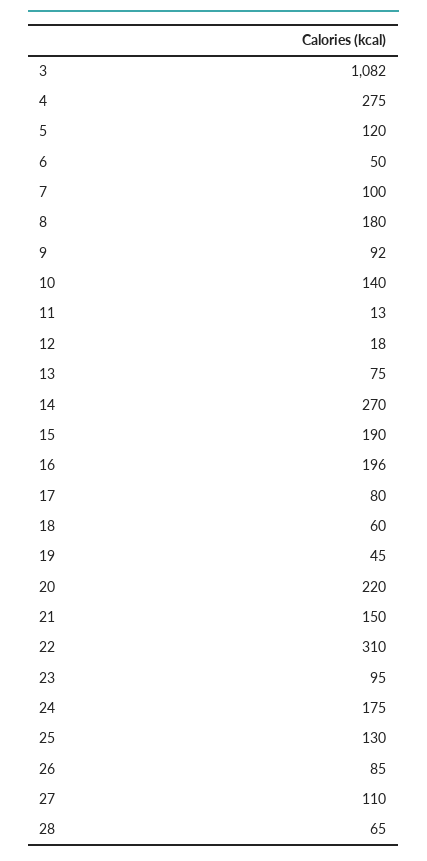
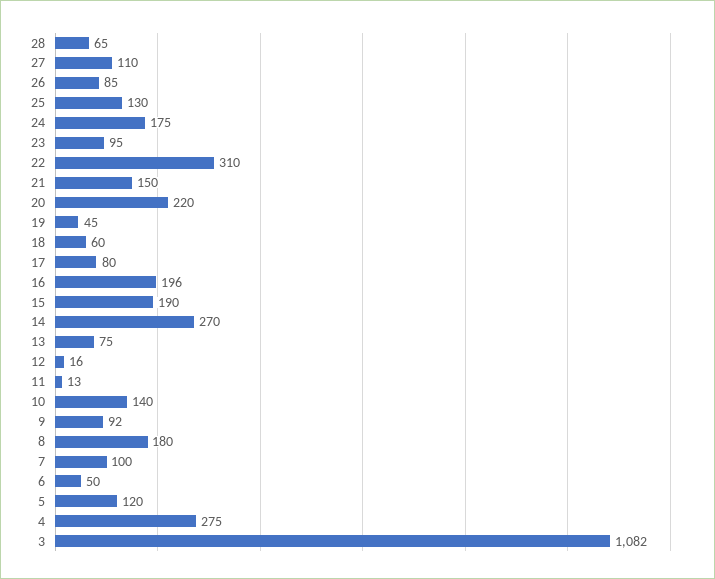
  {
    "3": 1082,
    "4": 275,
    "5": 120,
    "6": 50,
    "7": 100,
    "8": 180,
    "9": 92,
    "10": 140,
    "11": 13,
-   "12": 18,
+   "12": 16,
    "13": 75,
    "14": 270,
    "15": 190,
    "16": 196,
    "17": 80,
    "18": 60,
    "19": 45,
    "20": 220,
    "21": 150,
    "22": 310,
    "23": 95,
    "24": 175,
    "25": 130,
    "26": 85,
    "27": 110,
    "28": 65
  }

